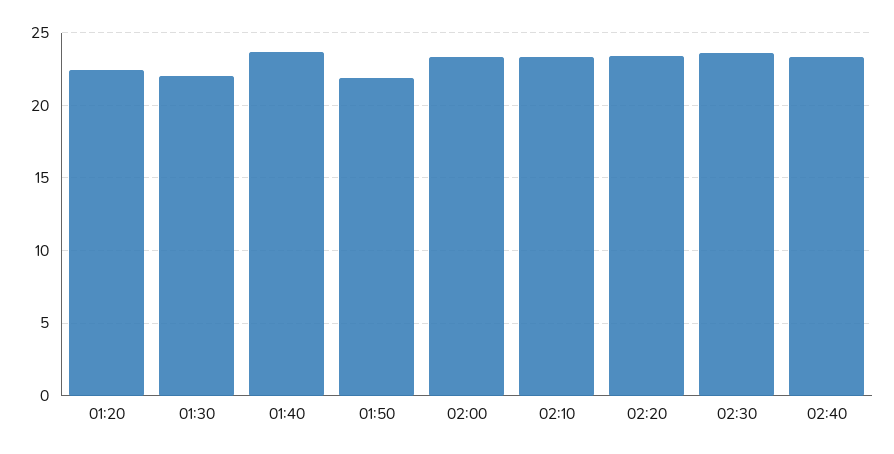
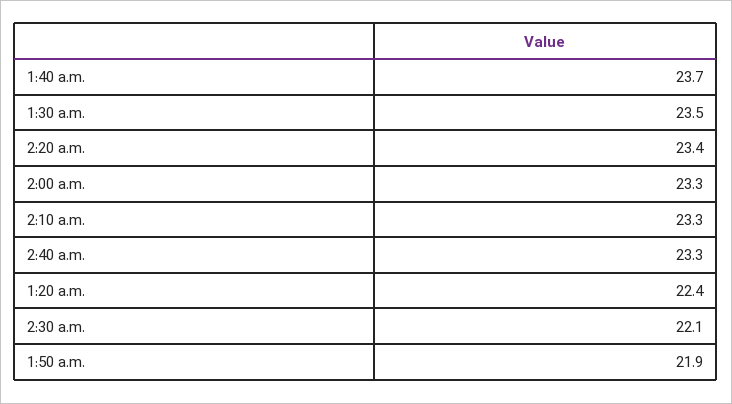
  {
    "01:20": 22.4,
-   "01:30": 22,
+   "01:30": 23.5,
    "01:40": 23.7,
    "01:50": 21.9,
    "02:00": 23.3,
    "02:10": 23.3,
    "02:20": 23.4,
-   "02:30": 23.5,
+   "02:30": 22.1,
    "02:40": 23.3
  }

